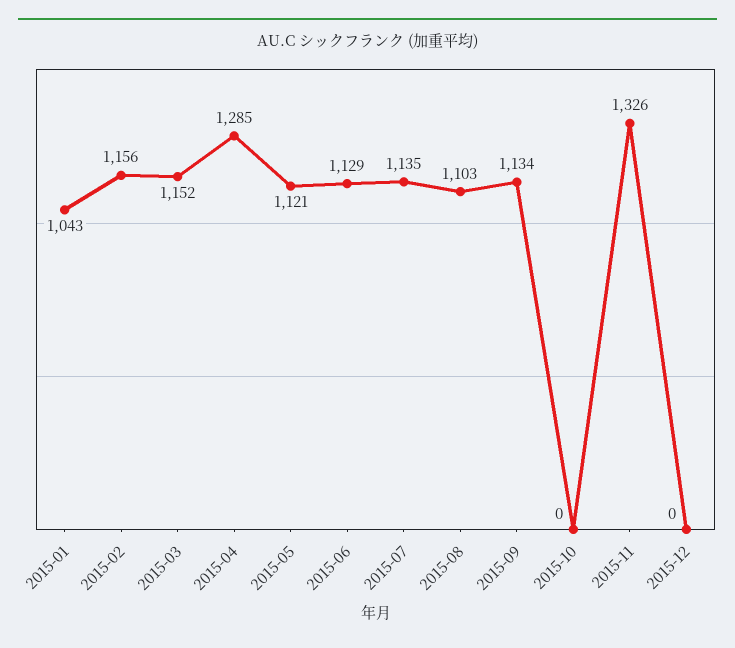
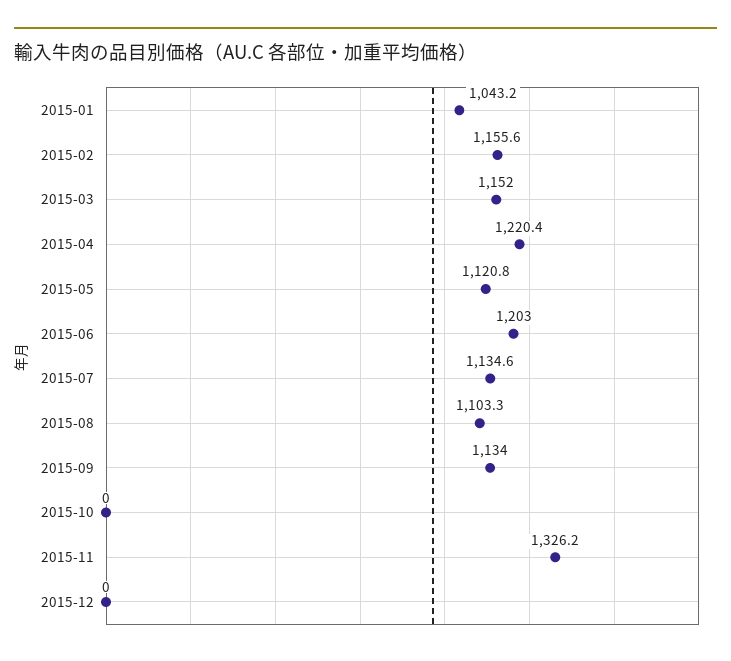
  {
    "2015-01": 1043.2,
    "2015-02": 1155.6,
    "2015-03": 1152,
-   "2015-04": 1285,
+   "2015-04": 1220.4,
    "2015-05": 1120.8,
-   "2015-06": 1129,
+   "2015-06": 1203,
    "2015-07": 1134.6,
    "2015-08": 1103.3,
    "2015-09": 1134,
    "2015-10": 0,
    "2015-11": 1326.2,
    "2015-12": 0
  }

